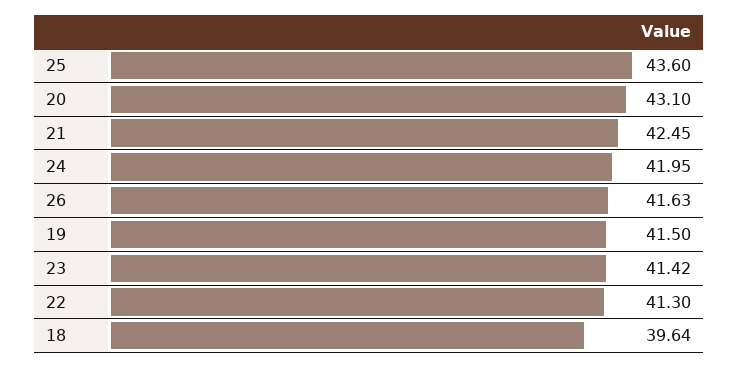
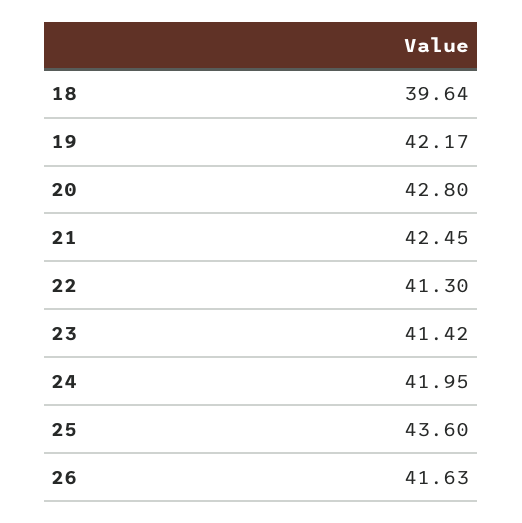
  {
    "25": 43.6,
-   "20": 43.1,
+   "20": 42.8,
    "21": 42.45,
    "24": 41.95,
    "26": 41.63,
-   "19": 41.5,
+   "19": 42.17,
    "23": 41.42,
    "22": 41.3,
    "18": 39.64
  }

